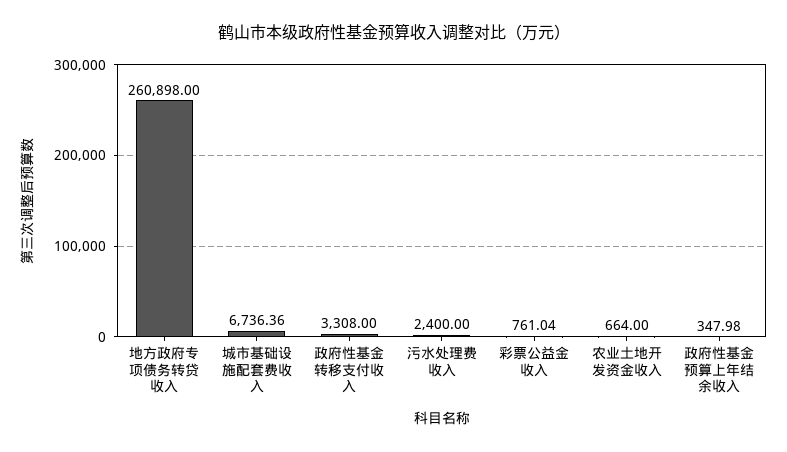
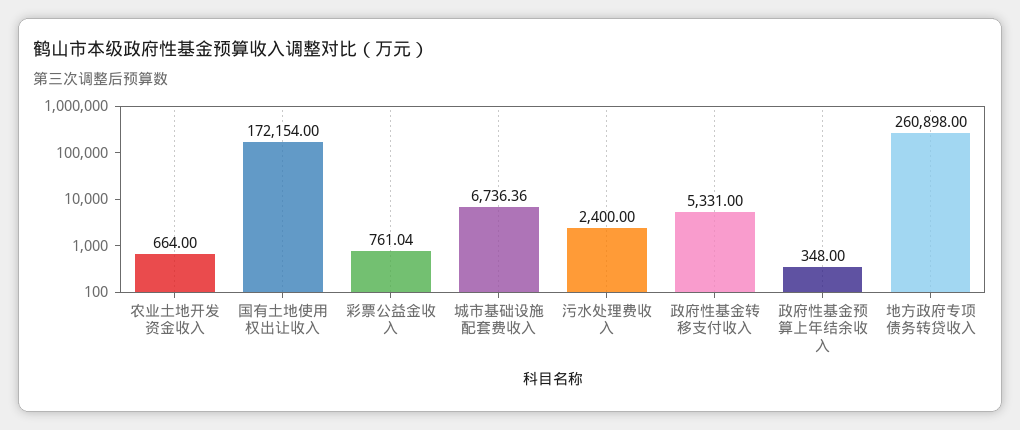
  {
    "地方政府专项债务转贷收入": 260898,
    "城市基础设施配套费收入": 6736.36,
-   "政府性基金转移支付收入": 3308,
+   "政府性基金转移支付收入": 5331,
    "污水处理费收入": 2400,
    "彩票公益金收入": 761.04,
    "农业土地开发资金收入": 664,
-   "政府性基金预算上年结余收入": 347.98
+   "政府性基金预算上年结余收入": 348,
+   "国有土地使用权出让收入": 172154
  }

